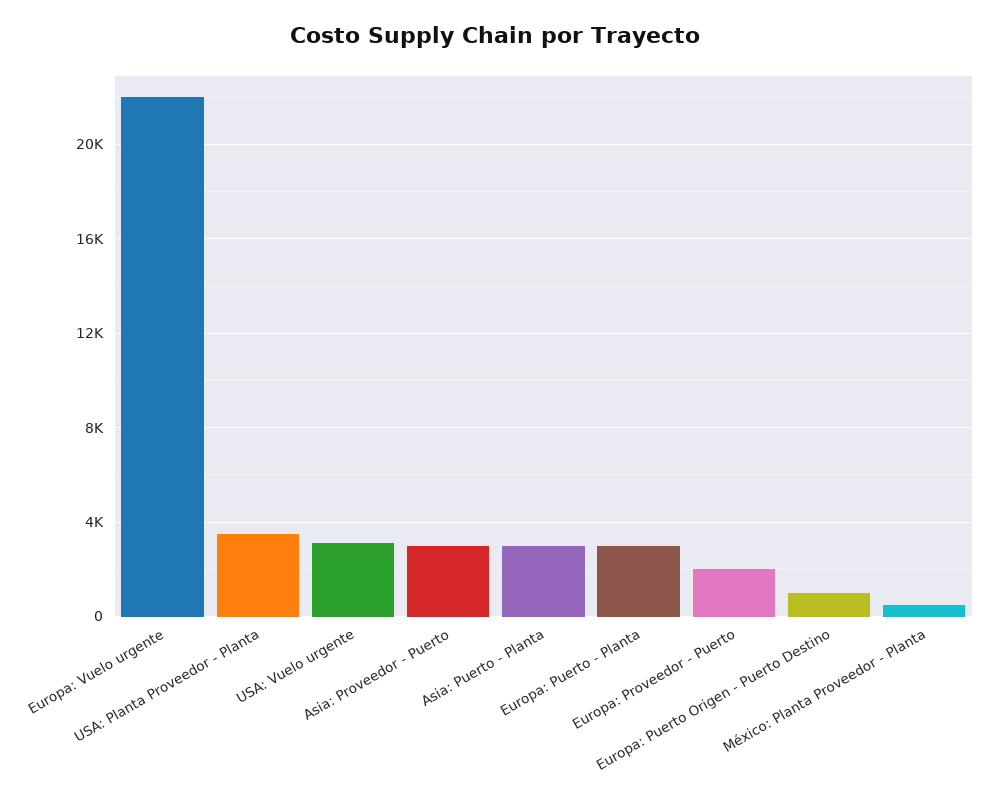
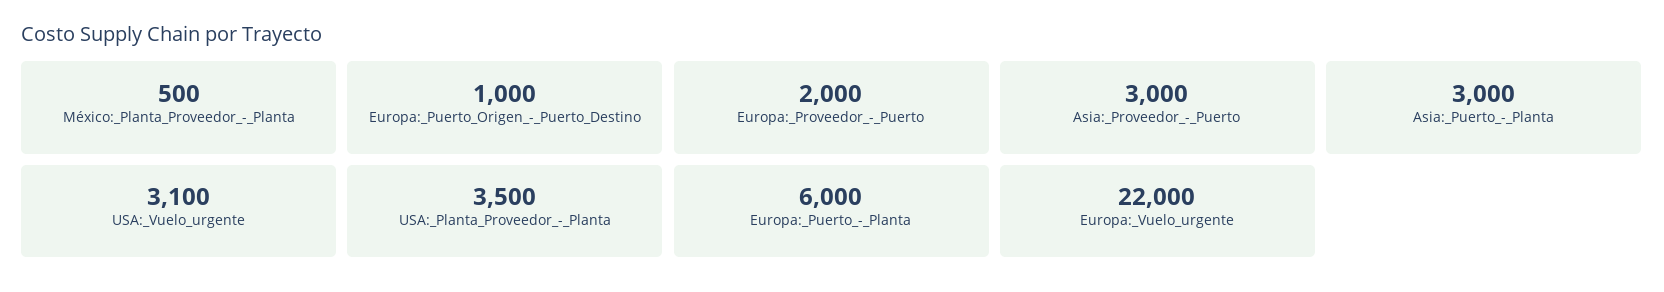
  {
    "Europa: Vuelo urgente": 22000,
    "USA: Planta Proveedor - Planta": 3500,
    "USA: Vuelo urgente": 3100,
    "Asia: Proveedor - Puerto": 3000,
    "Asia: Puerto - Planta": 3000,
-   "Europa: Puerto - Planta": 3000,
+   "Europa: Puerto - Planta": 6000,
    "Europa: Proveedor - Puerto": 2000,
    "Europa: Puerto Origen - Puerto Destino": 1000,
    "México: Planta Proveedor - Planta": 500
  }

